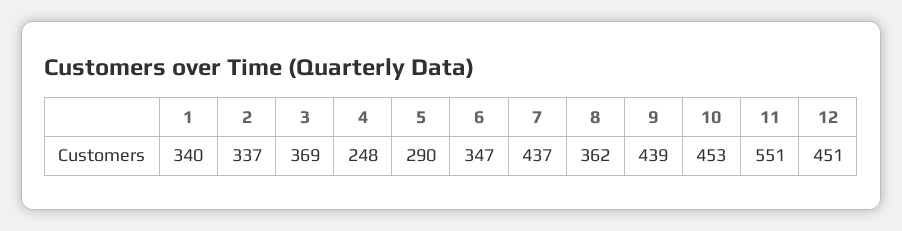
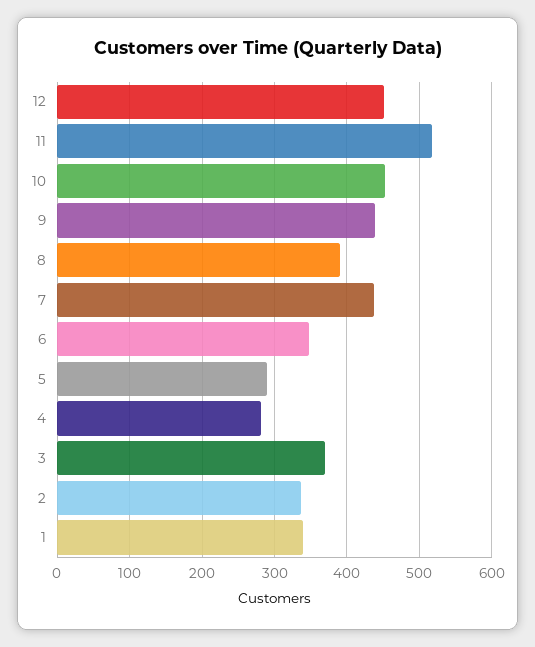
  {
    "1": 340,
    "2": 337,
    "3": 369,
-   "4": 248,
+   "4": 280,
    "5": 290,
    "6": 347,
    "7": 437,
-   "8": 362,
+   "8": 390,
    "9": 439,
    "10": 453,
-   "11": 551,
+   "11": 520,
    "12": 451
  }

